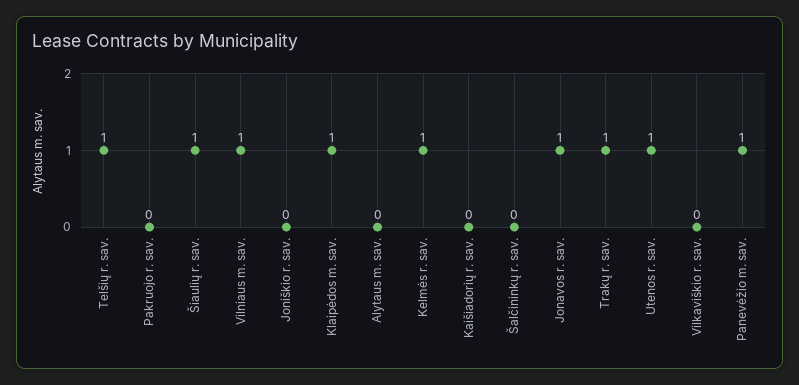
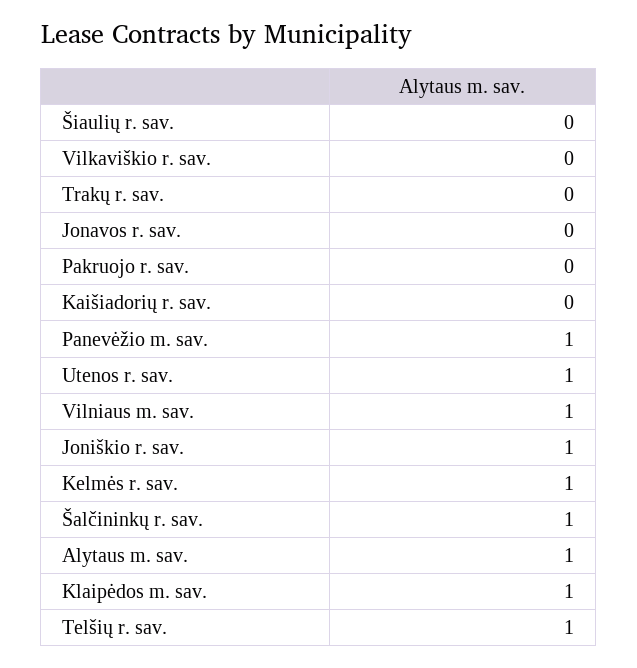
  {
    "Telšių r. sav.": 1,
    "Pakruojo r. sav.": 0,
-   "Šiaulių r. sav.": 1,
+   "Šiaulių r. sav.": 0,
    "Vilniaus m. sav.": 1,
-   "Joniškio r. sav.": 0,
+   "Joniškio r. sav.": 1,
    "Klaipėdos m. sav.": 1,
-   "Alytaus m. sav.": 0,
+   "Alytaus m. sav.": 1,
    "Kelmės r. sav.": 1,
    "Kaišiadorių r. sav.": 0,
-   "Šalčininkų r. sav.": 0,
+   "Šalčininkų r. sav.": 1,
-   "Jonavos r. sav.": 1,
+   "Jonavos r. sav.": 0,
-   "Trakų r. sav.": 1,
+   "Trakų r. sav.": 0,
    "Utenos r. sav.": 1,
    "Vilkaviškio r. sav.": 0,
    "Panevėžio m. sav.": 1
  }

